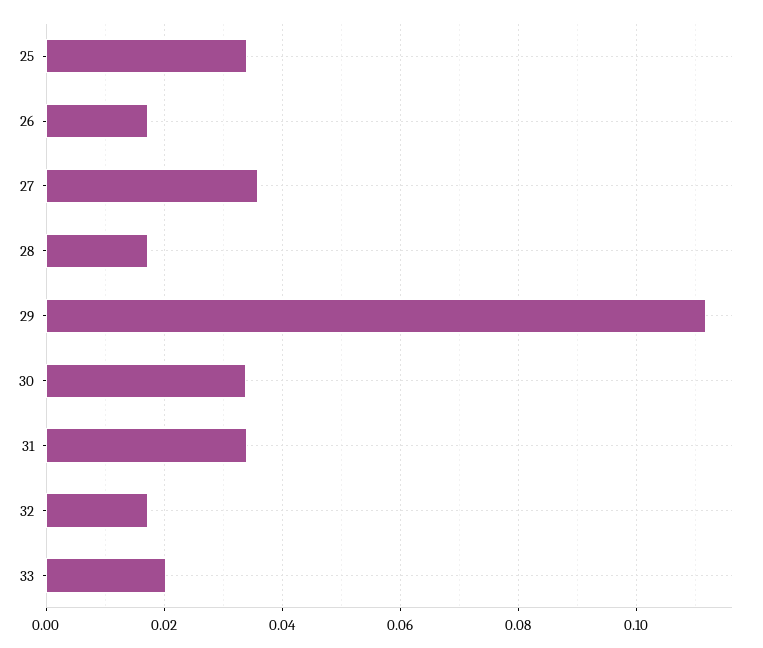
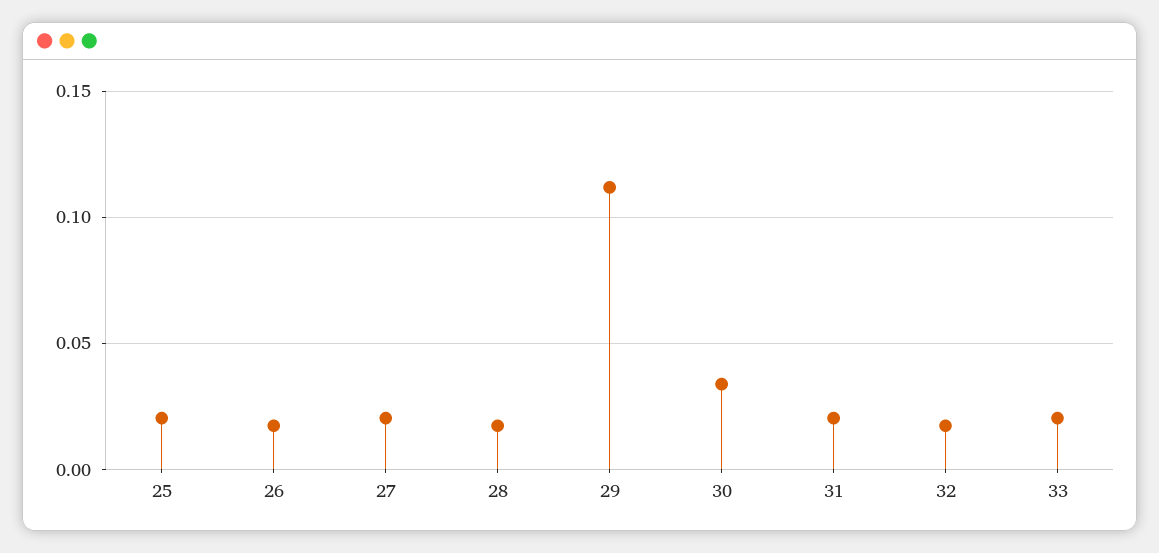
  {
-   "25": 0.034,
+   "25": 0.02,
    "26": 0.018,
-   "27": 0.036,
+   "27": 0.02,
    "28": 0.018,
    "29": 0.112,
    "30": 0.034,
-   "31": 0.034,
+   "31": 0.02,
    "32": 0.018,
    "33": 0.02
  }

